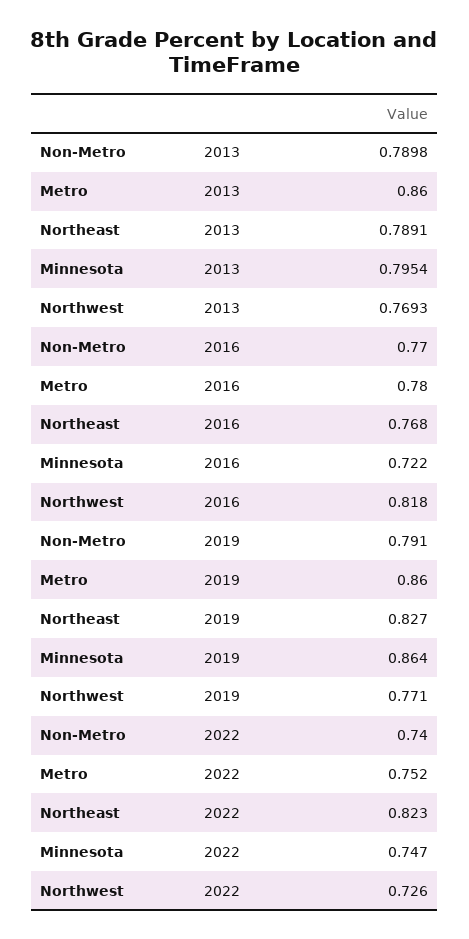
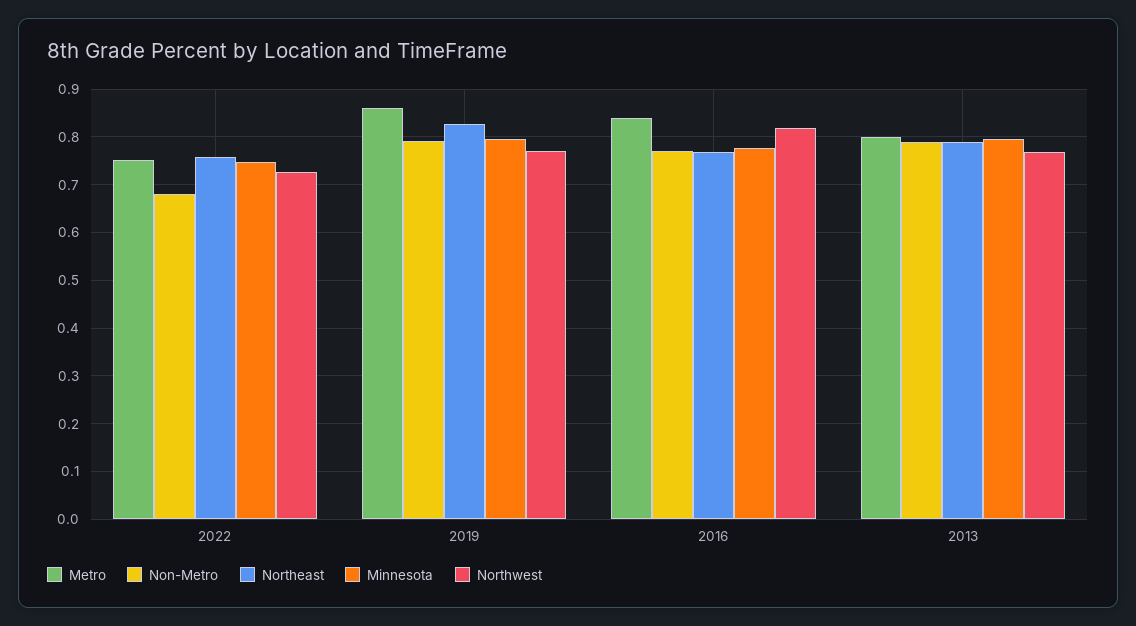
  {
    "Non-Metro": {
      "2013": 0.7898,
      "2016": 0.77,
      "2019": 0.791,
-     "2022": 0.74
+     "2022": 0.68
    },
    "Metro": {
-     "2013": 0.86,
+     "2013": 0.8,
-     "2016": 0.78,
+     "2016": 0.84,
      "2019": 0.86,
      "2022": 0.752
    },
    "Northeast": {
      "2013": 0.7891,
      "2016": 0.768,
      "2019": 0.827,
-     "2022": 0.823
+     "2022": 0.76
    },
    "Minnesota": {
      "2013": 0.7954,
-     "2016": 0.722,
+     "2016": 0.78,
-     "2019": 0.864,
+     "2019": 0.8,
      "2022": 0.747
    },
    "Northwest": {
      "2013": 0.7693,
      "2016": 0.818,
      "2019": 0.771,
      "2022": 0.726
    }
  }

